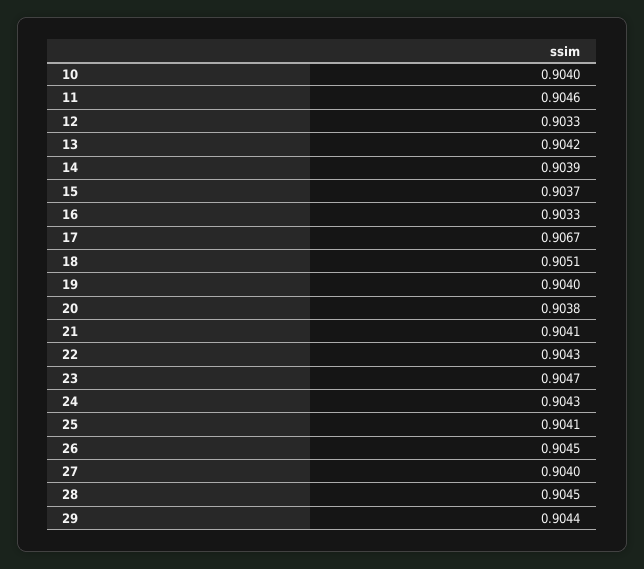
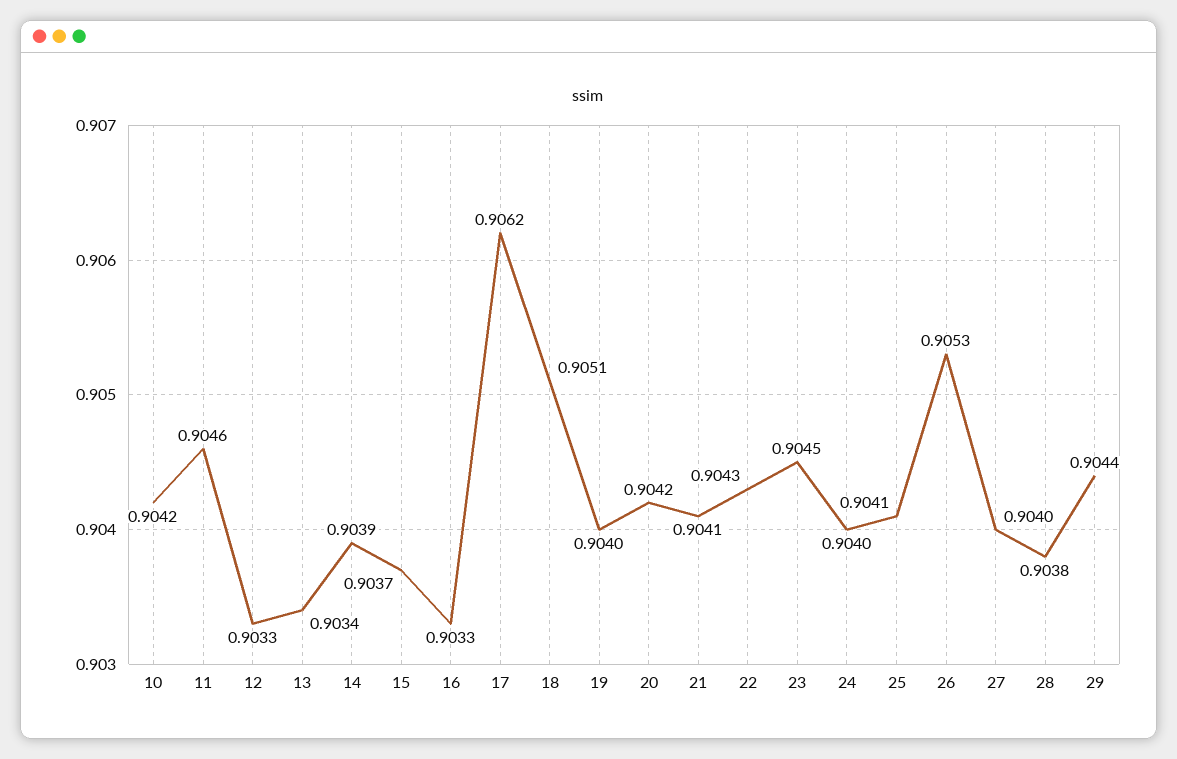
  {
-   "10": 0.904,
+   "10": 0.9042,
    "11": 0.9046,
    "12": 0.9033,
-   "13": 0.9042,
+   "13": 0.9034,
    "14": 0.9039,
    "15": 0.9037,
    "16": 0.9033,
-   "17": 0.9067,
+   "17": 0.9062,
    "18": 0.9051,
    "19": 0.904,
-   "20": 0.9038,
+   "20": 0.9042,
    "21": 0.9041,
    "22": 0.9043,
-   "23": 0.9047,
+   "23": 0.9045,
-   "24": 0.9043,
+   "24": 0.904,
    "25": 0.9041,
-   "26": 0.9045,
+   "26": 0.9053,
    "27": 0.904,
-   "28": 0.9045,
+   "28": 0.9038,
    "29": 0.9044
  }

